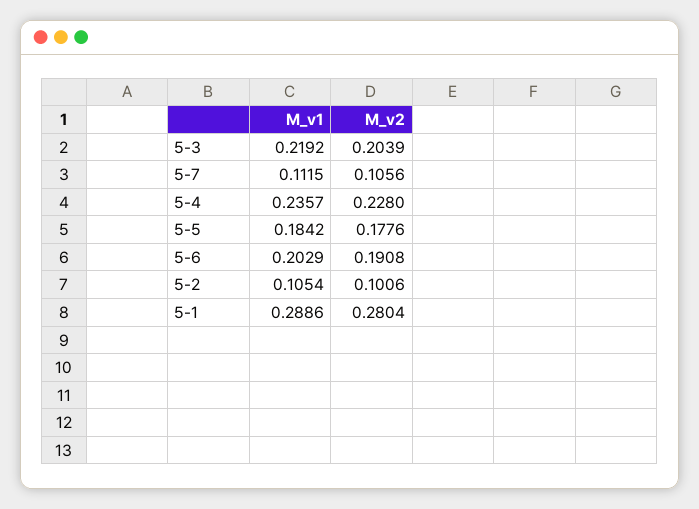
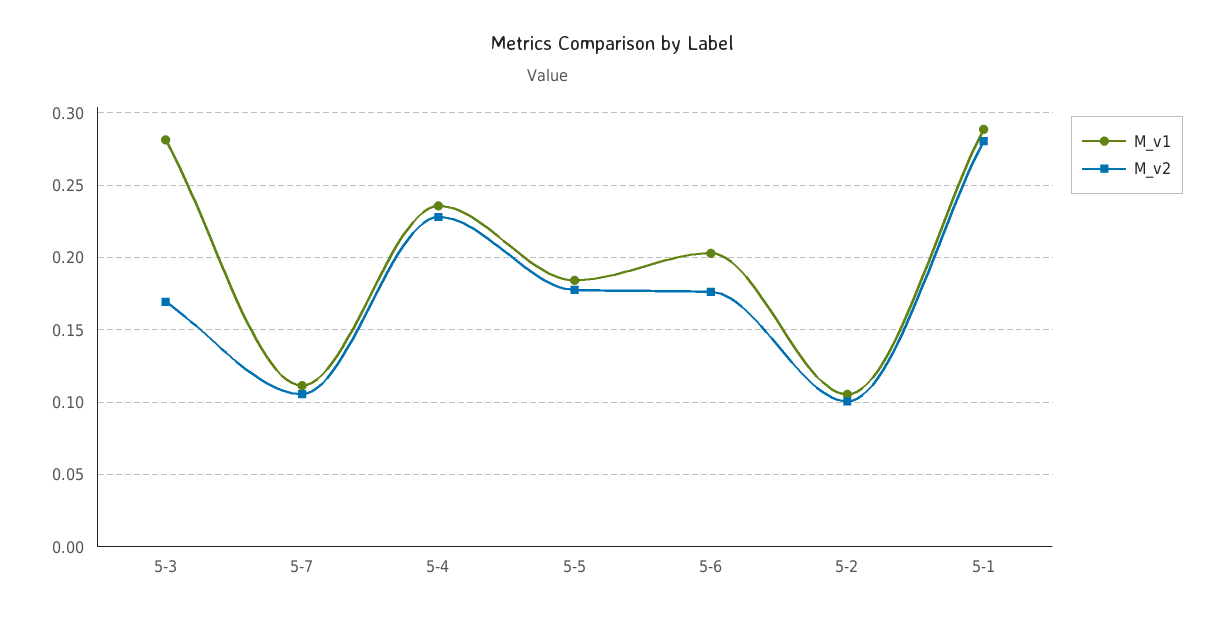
  {
    "M_v1": {
-     "5-3": 0.2192,
+     "5-3": 0.28,
      "5-7": 0.1115,
      "5-4": 0.2357,
      "5-5": 0.1842,
      "5-6": 0.2029,
      "5-2": 0.1054,
      "5-1": 0.2886
    },
    "M_v2": {
-     "5-3": 0.2039,
+     "5-3": 0.17,
      "5-7": 0.1056,
      "5-4": 0.228,
      "5-5": 0.1776,
-     "5-6": 0.1908,
+     "5-6": 0.175,
      "5-2": 0.1006,
      "5-1": 0.2804
    }
  }

